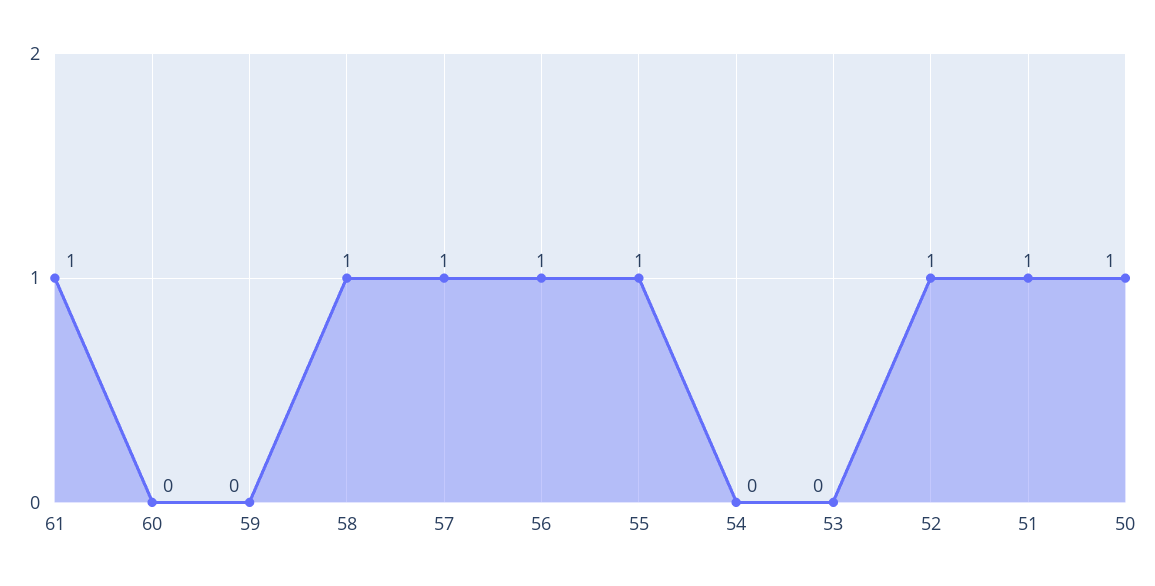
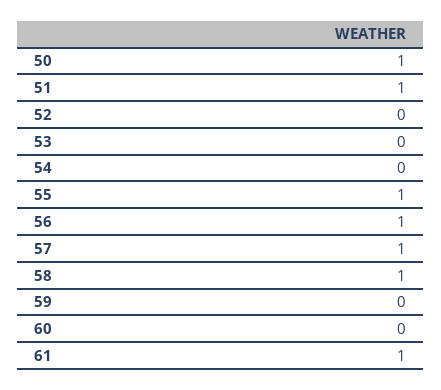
  {
    "61": 1,
    "60": 0,
    "59": 0,
    "58": 1,
    "57": 1,
    "56": 1,
    "55": 1,
    "54": 0,
    "53": 0,
-   "52": 1,
+   "52": 0,
    "51": 1,
    "50": 1
  }

